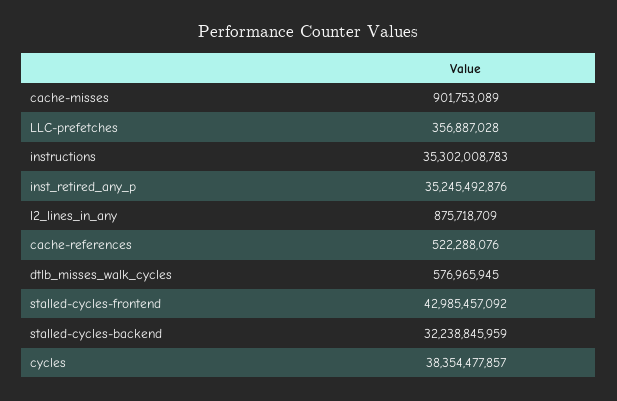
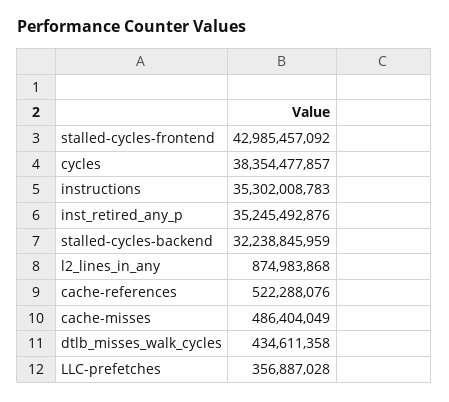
  {
-   "cache-misses": 901753089,
+   "cache-misses": 486404049,
    "LLC-prefetches": 356887028,
    "instructions": 35302008783,
    "inst_retired_any_p": 35245492876,
-   "l2_lines_in_any": 875718709,
+   "l2_lines_in_any": 874983868,
    "cache-references": 522288076,
-   "dtlb_misses_walk_cycles": 576965945,
+   "dtlb_misses_walk_cycles": 434611358,
    "stalled-cycles-frontend": 42985457092,
    "stalled-cycles-backend": 32238845959,
    "cycles": 38354477857
  }

